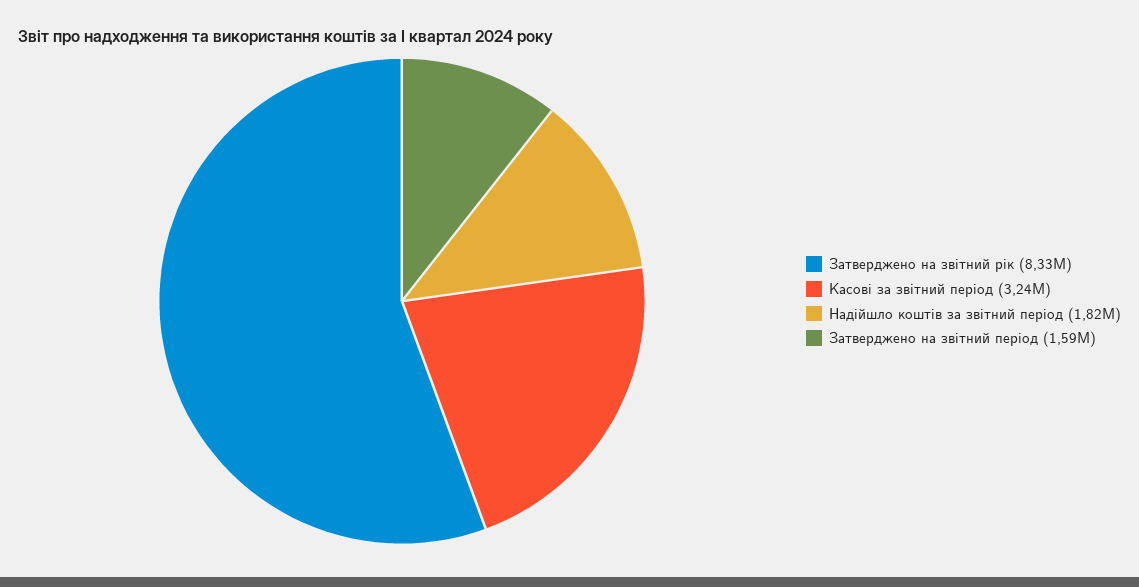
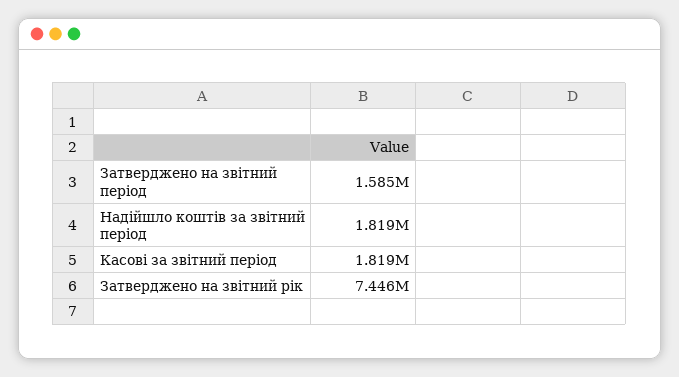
  {
-   "Затверджено на звітний рік": 8330000,
+   "Затверджено на звітний рік": 7446000,
-   "Касові за звітний період": 3240000,
+   "Касові за звітний період": 1819000,
    "Надійшло коштів за звітний період": 1819000,
    "Затверджено на звітний період": 1585000
  }

